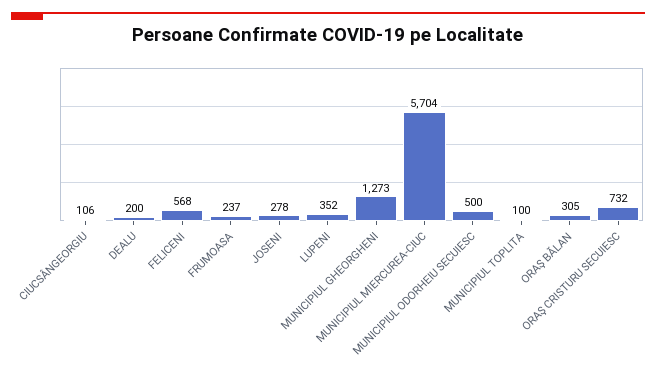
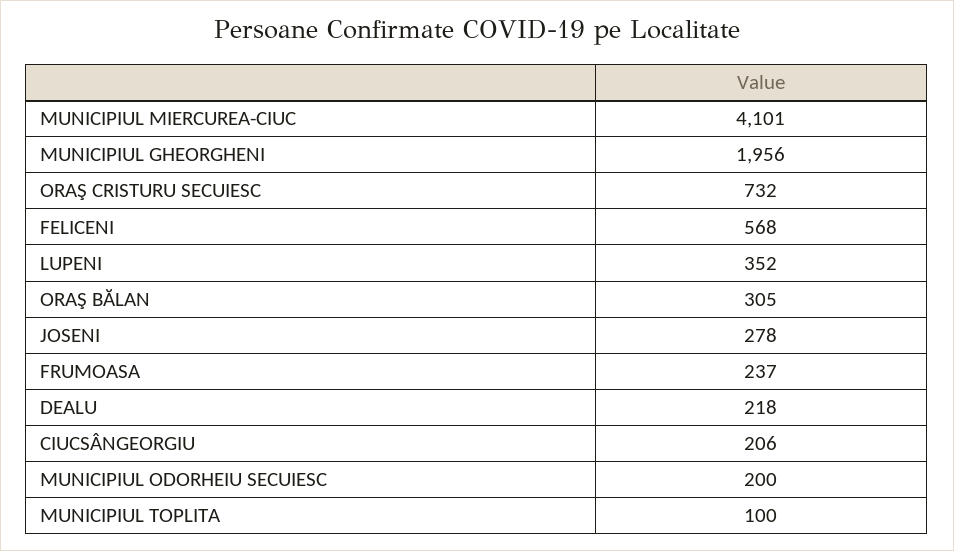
  {
-   "CIUCSÂNGEORGIU": 106,
+   "CIUCSÂNGEORGIU": 206,
-   "DEALU": 200,
+   "DEALU": 218,
    "FELICENI": 568,
    "FRUMOASA": 237,
    "JOSENI": 278,
    "LUPENI": 352,
-   "MUNICIPIUL GHEORGHENI": 1273,
+   "MUNICIPIUL GHEORGHENI": 1956,
-   "MUNICIPIUL MIERCUREA-CIUC": 5704,
+   "MUNICIPIUL MIERCUREA-CIUC": 4101,
-   "MUNICIPIUL ODORHEIU SECUIESC": 500,
+   "MUNICIPIUL ODORHEIU SECUIESC": 200,
    "MUNICIPIUL TOPLITA": 100,
    "ORAŞ BĂLAN": 305,
    "ORAŞ CRISTURU SECUIESC": 732
  }

